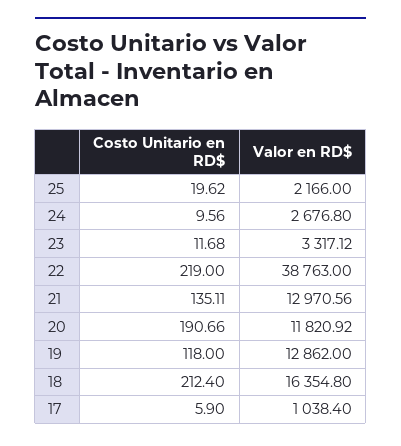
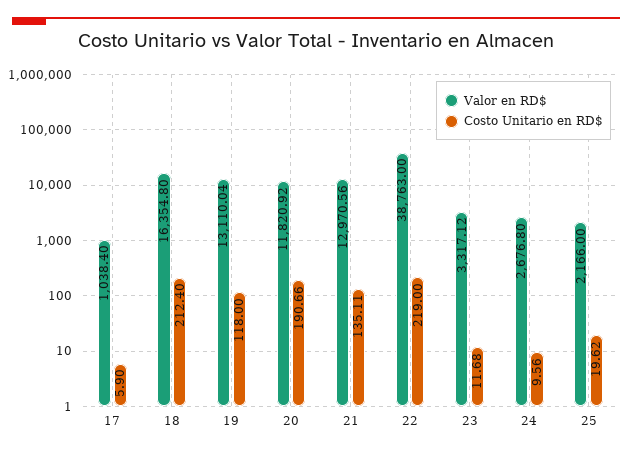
  {
    "Costo Unitario en RD$": {
      "25": 19.62,
      "24": 9.56,
      "23": 11.68,
      "22": 219,
      "21": 135.11,
      "20": 190.66,
      "19": 118,
      "18": 212.4,
      "17": 5.9
    },
    "Valor en RD$": {
      "25": 2166,
      "24": 2676.8,
      "23": 3317.12,
      "22": 38763,
      "21": 12970.56,
      "20": 11820.92,
-     "19": 12862,
+     "19": 13110.04,
      "18": 16354.8,
      "17": 1038.4
    }
  }

